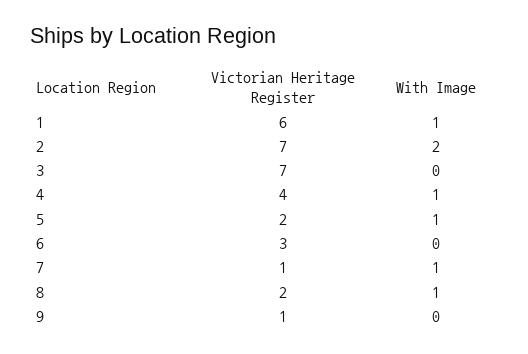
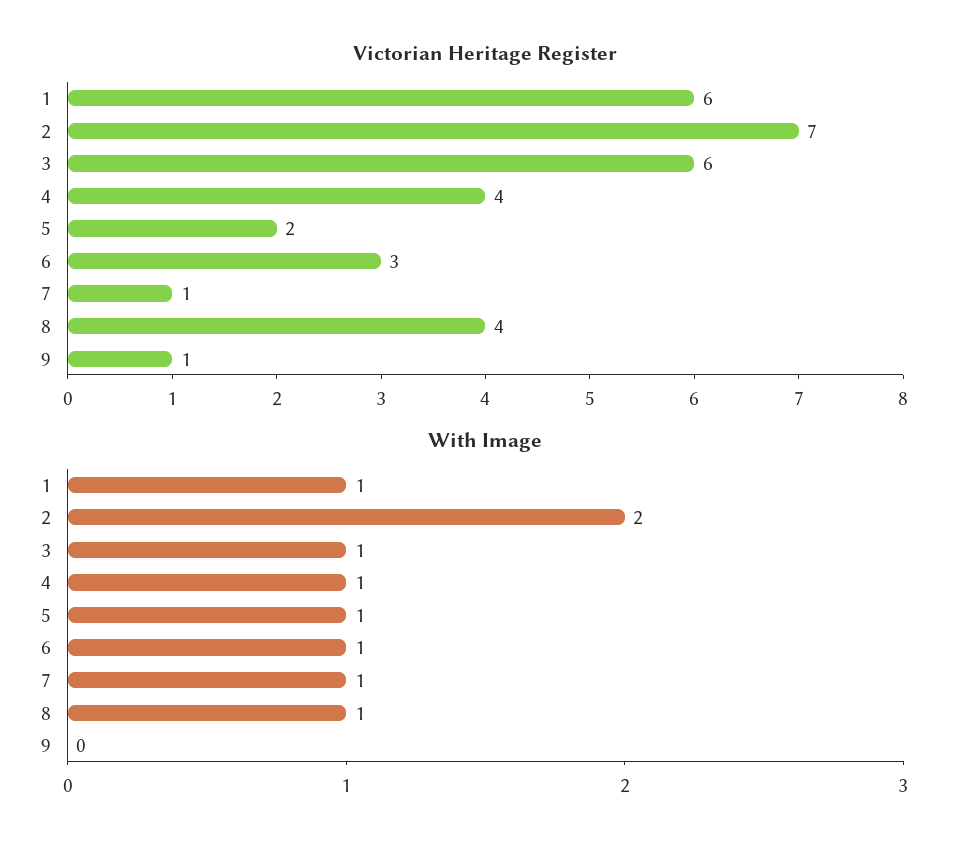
  {
    "Victorian Heritage Register": {
      "1": 6,
      "2": 7,
-     "3": 7,
+     "3": 6,
      "4": 4,
      "5": 2,
      "6": 3,
      "7": 1,
-     "8": 2,
+     "8": 4,
      "9": 1
    },
    "With Image": {
      "1": 1,
      "2": 2,
-     "3": 0,
+     "3": 1,
      "4": 1,
      "5": 1,
-     "6": 0,
+     "6": 1,
      "7": 1,
      "8": 1,
      "9": 0
    }
  }

